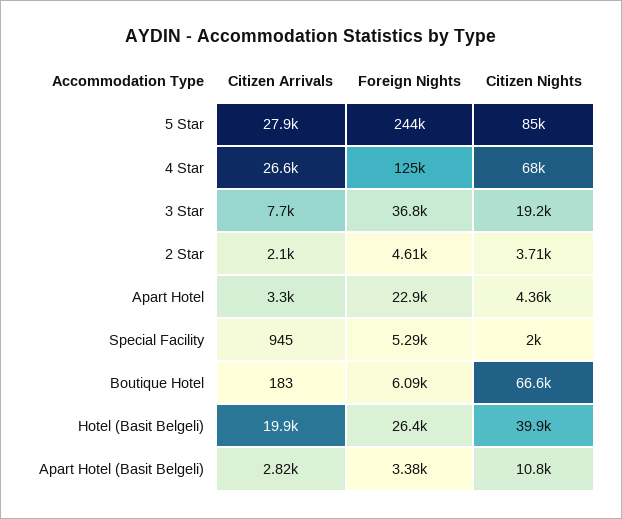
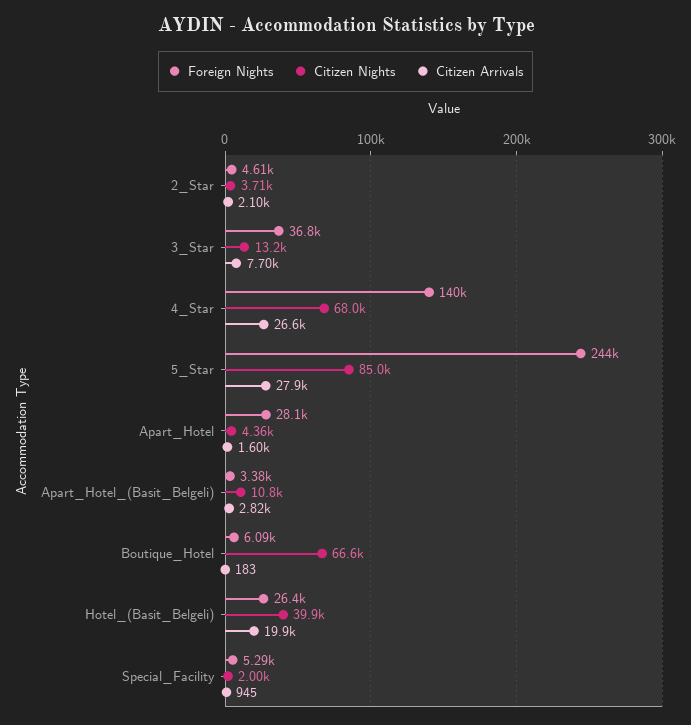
  {
    "Citizen Arrivals": {
      "5 Star": 27900,
      "4 Star": 26600,
      "3 Star": 7700,
      "2 Star": 2100,
-     "Apart Hotel": 3300,
+     "Apart Hotel": 1600,
      "Special Facility": 945,
      "Boutique Hotel": 183,
      "Hotel (Basit Belgeli)": 19900,
      "Apart Hotel (Basit Belgeli)": 2820
    },
    "Foreign Nights": {
      "5 Star": 244000,
-     "4 Star": 125000,
+     "4 Star": 140000,
      "3 Star": 36800,
      "2 Star": 4610,
-     "Apart Hotel": 22900,
+     "Apart Hotel": 28100,
      "Special Facility": 5290,
      "Boutique Hotel": 6090,
      "Hotel (Basit Belgeli)": 26400,
      "Apart Hotel (Basit Belgeli)": 3380
    },
    "Citizen Nights": {
      "5 Star": 85000,
      "4 Star": 68000,
-     "3 Star": 19200,
+     "3 Star": 13200,
      "2 Star": 3710,
      "Apart Hotel": 4360,
      "Special Facility": 2000,
      "Boutique Hotel": 66600,
      "Hotel (Basit Belgeli)": 39900,
      "Apart Hotel (Basit Belgeli)": 10800
    }
  }

